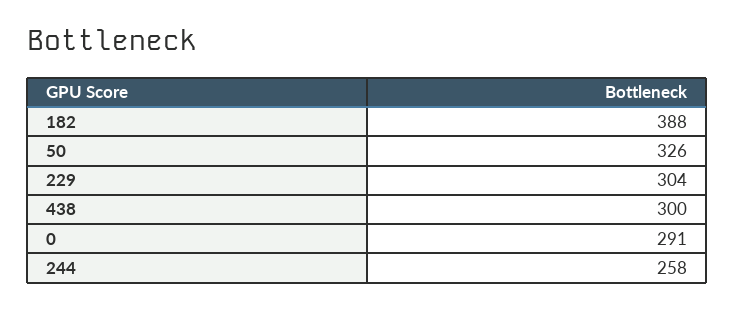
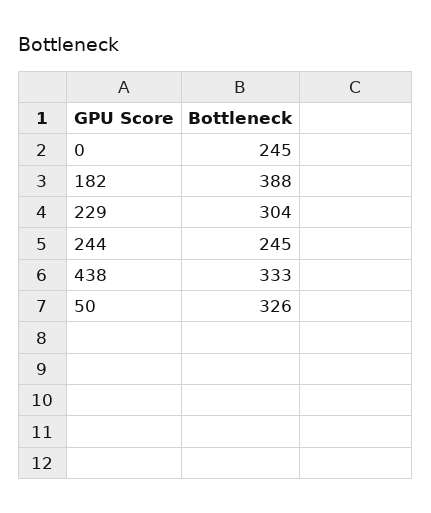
  {
    "182": 388,
    "50": 326,
    "229": 304,
-   "438": 300,
+   "438": 333,
-   "0": 291,
+   "0": 245,
-   "244": 258
+   "244": 245
  }

